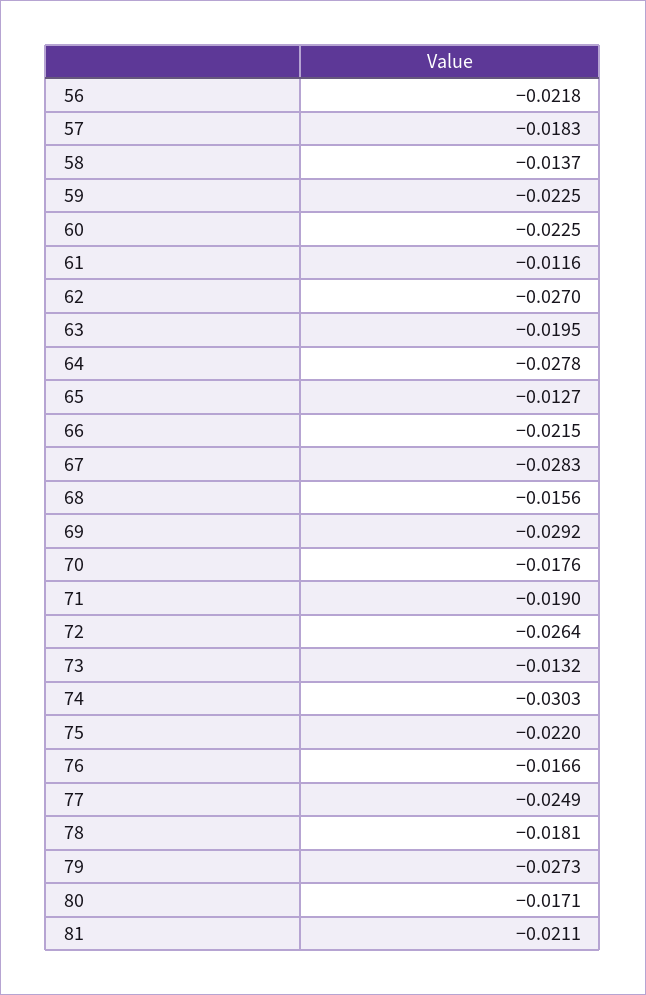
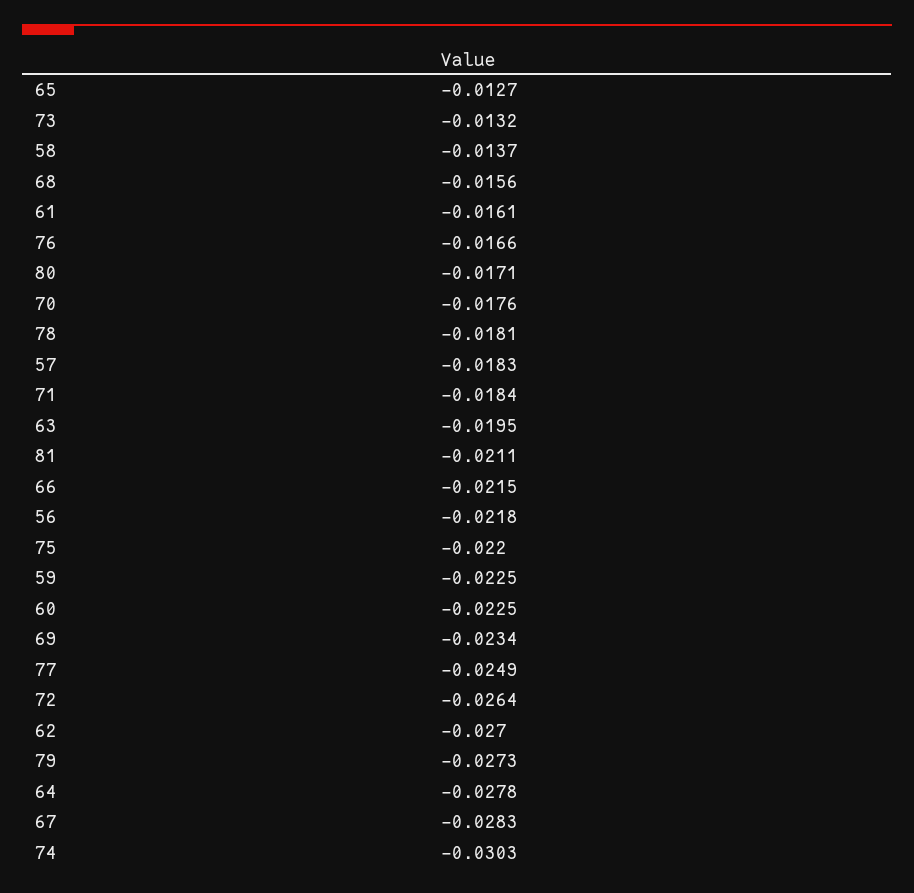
  {
    "56": -0.0218,
    "57": -0.0183,
    "58": -0.0137,
    "59": -0.0225,
    "60": -0.0225,
-   "61": -0.0116,
+   "61": -0.0161,
    "62": -0.027,
    "63": -0.0195,
    "64": -0.0278,
    "65": -0.0127,
    "66": -0.0215,
    "67": -0.0283,
    "68": -0.0156,
-   "69": -0.0292,
+   "69": -0.0234,
    "70": -0.0176,
-   "71": -0.019,
+   "71": -0.0184,
    "72": -0.0264,
    "73": -0.0132,
    "74": -0.0303,
    "75": -0.022,
    "76": -0.0166,
    "77": -0.0249,
    "78": -0.0181,
    "79": -0.0273,
    "80": -0.0171,
    "81": -0.0211
  }

